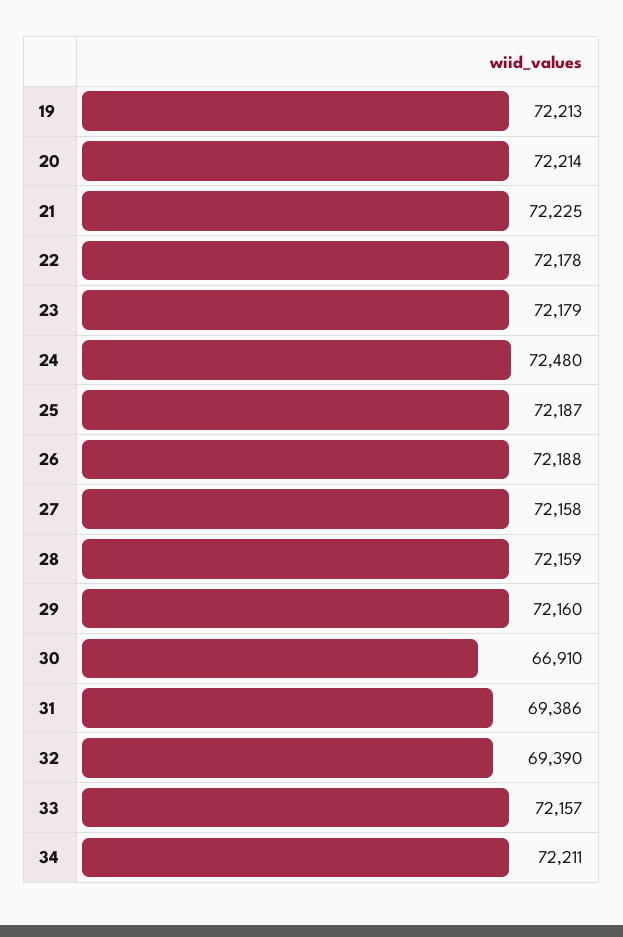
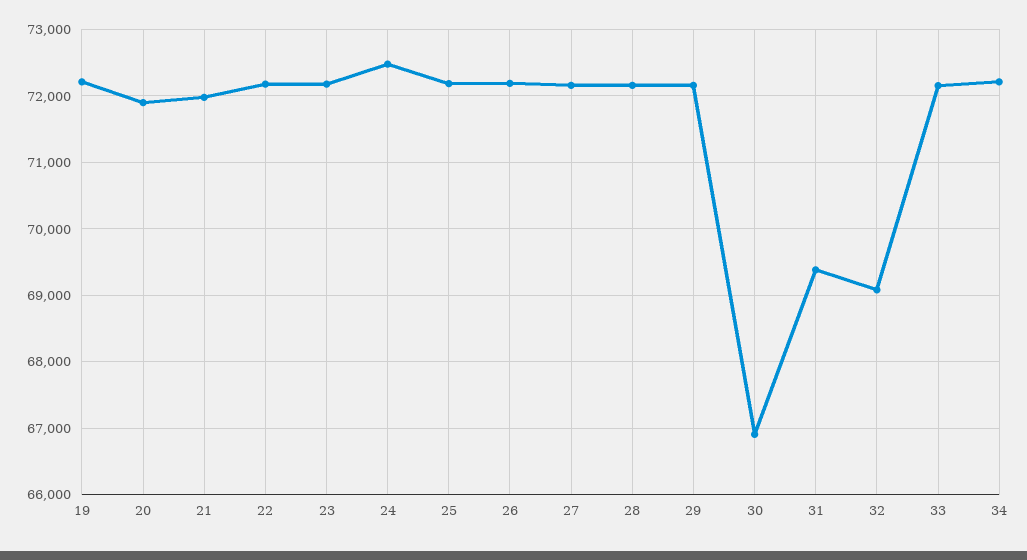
  {
    "19": 72213,
-   "20": 72214,
+   "20": 71900,
-   "21": 72225,
+   "21": 72000,
    "22": 72178,
    "23": 72179,
    "24": 72480,
    "25": 72187,
    "26": 72188,
    "27": 72158,
    "28": 72159,
    "29": 72160,
    "30": 66910,
    "31": 69386,
-   "32": 69390,
+   "32": 69100,
    "33": 72157,
    "34": 72211
  }

